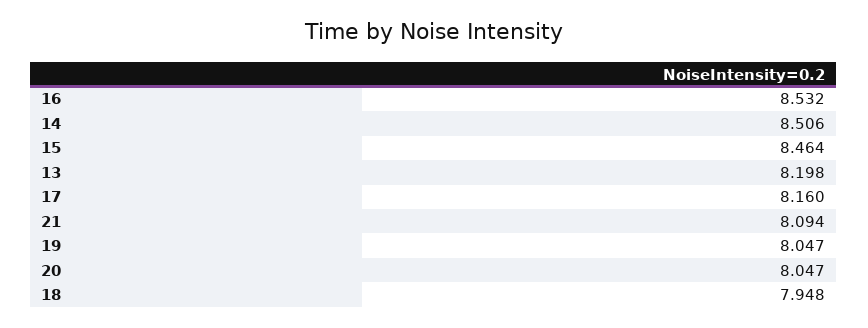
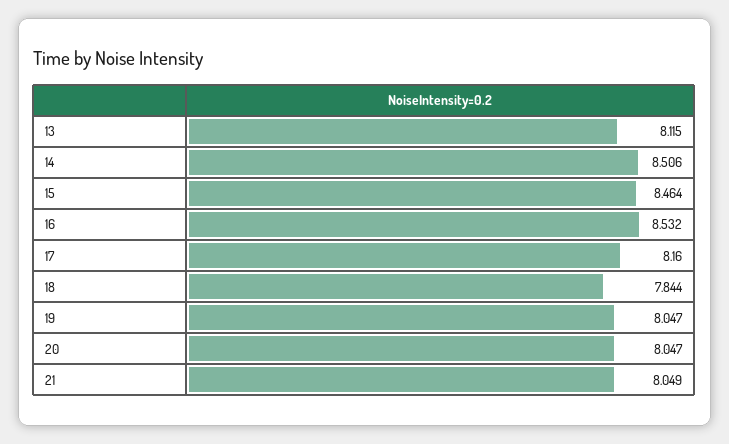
  {
    "16": 8.532,
    "14": 8.506,
    "15": 8.464,
-   "13": 8.198,
+   "13": 8.115,
    "17": 8.16,
-   "21": 8.094,
+   "21": 8.049,
    "19": 8.047,
    "20": 8.047,
-   "18": 7.948
+   "18": 7.844
  }

